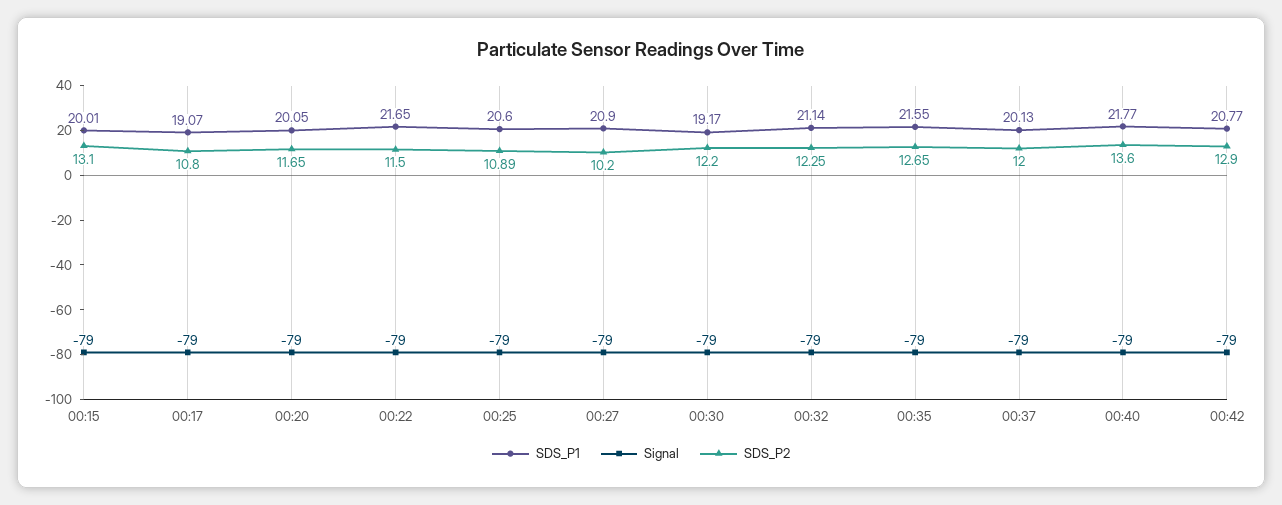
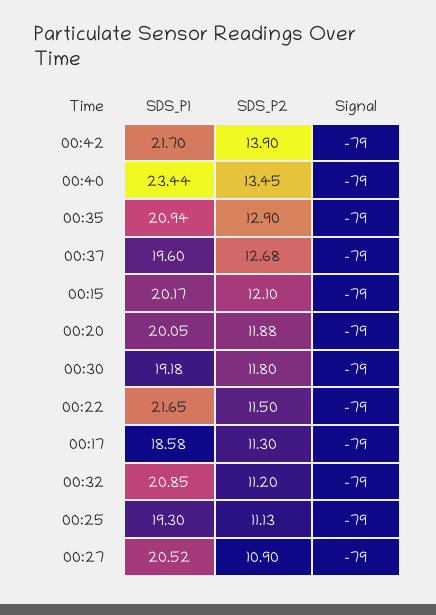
  {
    "SDS_P1": {
-     "00:15": 20.01,
+     "00:15": 20.17,
-     "00:17": 19.07,
+     "00:17": 18.58,
      "00:20": 20.05,
      "00:22": 21.65,
-     "00:25": 20.6,
+     "00:25": 19.3,
-     "00:27": 20.9,
+     "00:27": 20.52,
-     "00:30": 19.17,
+     "00:30": 19.18,
-     "00:32": 21.14,
+     "00:32": 20.85,
-     "00:35": 21.55,
+     "00:35": 20.94,
-     "00:37": 20.13,
+     "00:37": 19.6,
-     "00:40": 21.77,
+     "00:40": 23.44,
-     "00:42": 20.77
+     "00:42": 21.7
    },
    "Signal": {
      "00:15": -79,
      "00:17": -79,
      "00:20": -79,
      "00:22": -79,
      "00:25": -79,
      "00:27": -79,
      "00:30": -79,
      "00:32": -79,
      "00:35": -79,
      "00:37": -79,
      "00:40": -79,
      "00:42": -79
    },
    "SDS_P2": {
-     "00:15": 13.1,
+     "00:15": 12.1,
-     "00:17": 10.8,
+     "00:17": 11.3,
-     "00:20": 11.65,
+     "00:20": 11.88,
      "00:22": 11.5,
-     "00:25": 10.89,
+     "00:25": 11.13,
-     "00:27": 10.2,
+     "00:27": 10.9,
-     "00:30": 12.2,
+     "00:30": 11.8,
-     "00:32": 12.25,
+     "00:32": 11.2,
-     "00:35": 12.65,
+     "00:35": 12.9,
-     "00:37": 12,
+     "00:37": 12.68,
-     "00:40": 13.6,
+     "00:40": 13.45,
-     "00:42": 12.9
+     "00:42": 13.9
    }
  }

